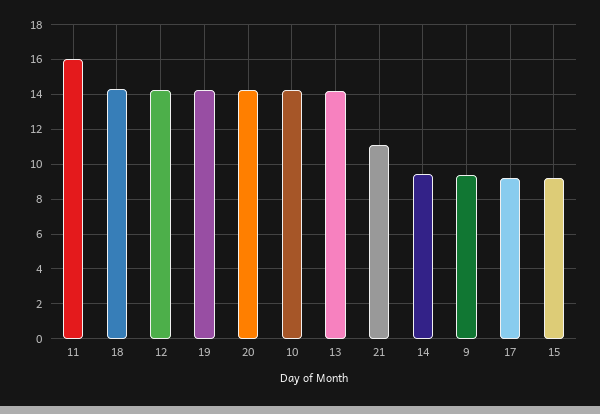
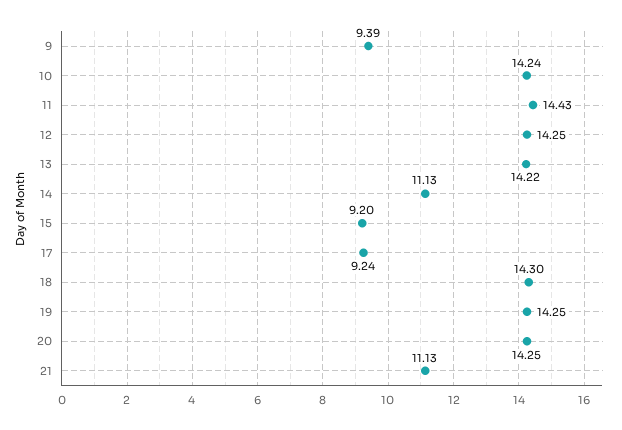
  {
-   "11": 16,
+   "11": 14.43,
    "18": 14.3,
    "12": 14.25,
    "19": 14.25,
    "20": 14.25,
    "10": 14.24,
    "13": 14.22,
    "21": 11.13,
-   "14": 9.5,
+   "14": 11.13,
    "9": 9.39,
    "17": 9.24,
    "15": 9.2
  }

